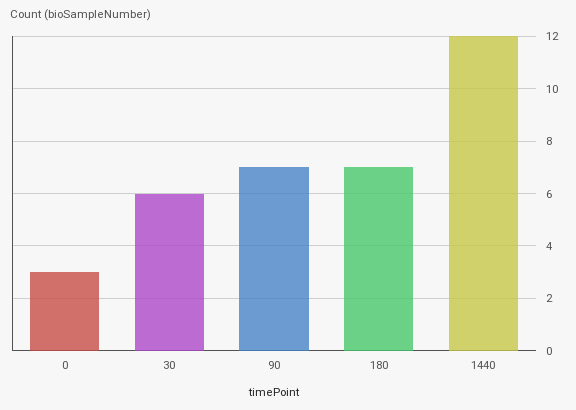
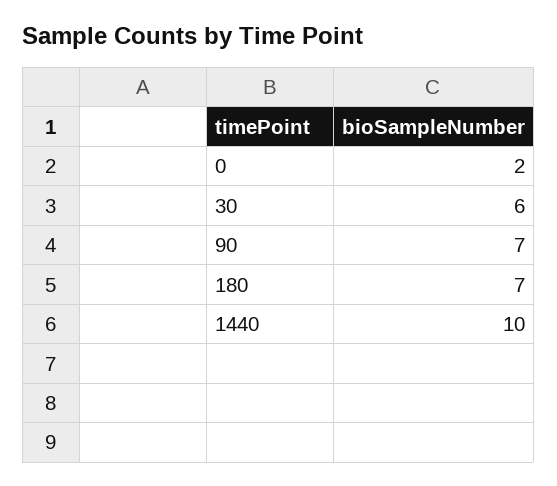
  {
-   "0": 3,
+   "0": 2,
    "30": 6,
    "90": 7,
    "180": 7,
-   "1440": 12
+   "1440": 10
  }

